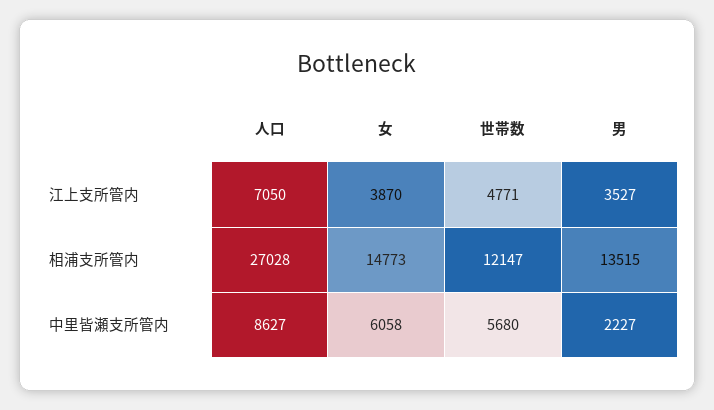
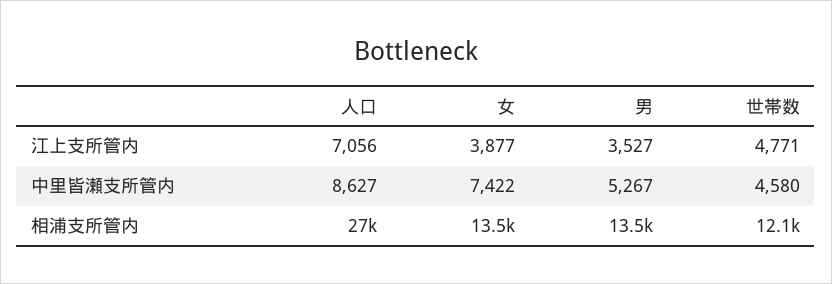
  {
    "人口": {
-     "江上支所管内": 7050,
+     "江上支所管内": 7056,
      "相浦支所管内": 27028,
      "中里皆瀬支所管内": 8627
    },
    "女": {
-     "江上支所管内": 3870,
+     "江上支所管内": 3877,
-     "相浦支所管内": 14773,
+     "相浦支所管内": 13500,
-     "中里皆瀬支所管内": 6058
+     "中里皆瀬支所管内": 7422
    },
    "世帯数": {
      "江上支所管内": 4771,
      "相浦支所管内": 12147,
-     "中里皆瀬支所管内": 5680
+     "中里皆瀬支所管内": 4580
    },
    "男": {
      "江上支所管内": 3527,
      "相浦支所管内": 13515,
-     "中里皆瀬支所管内": 2227
+     "中里皆瀬支所管内": 5267
    }
  }

